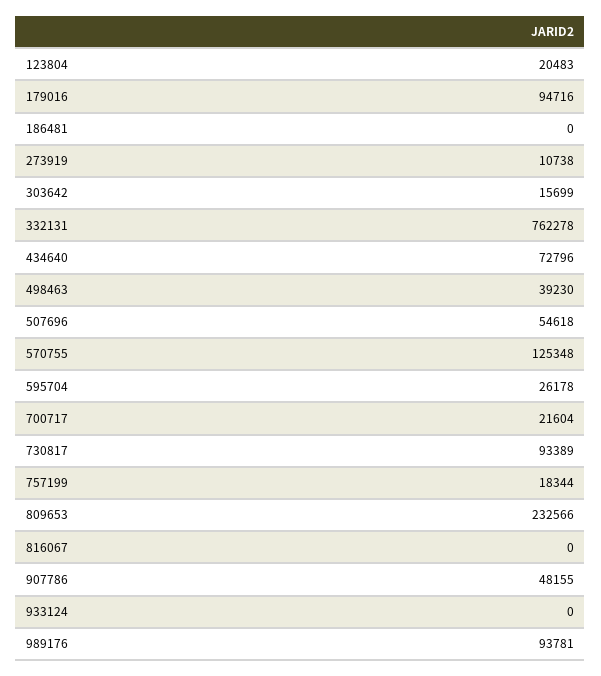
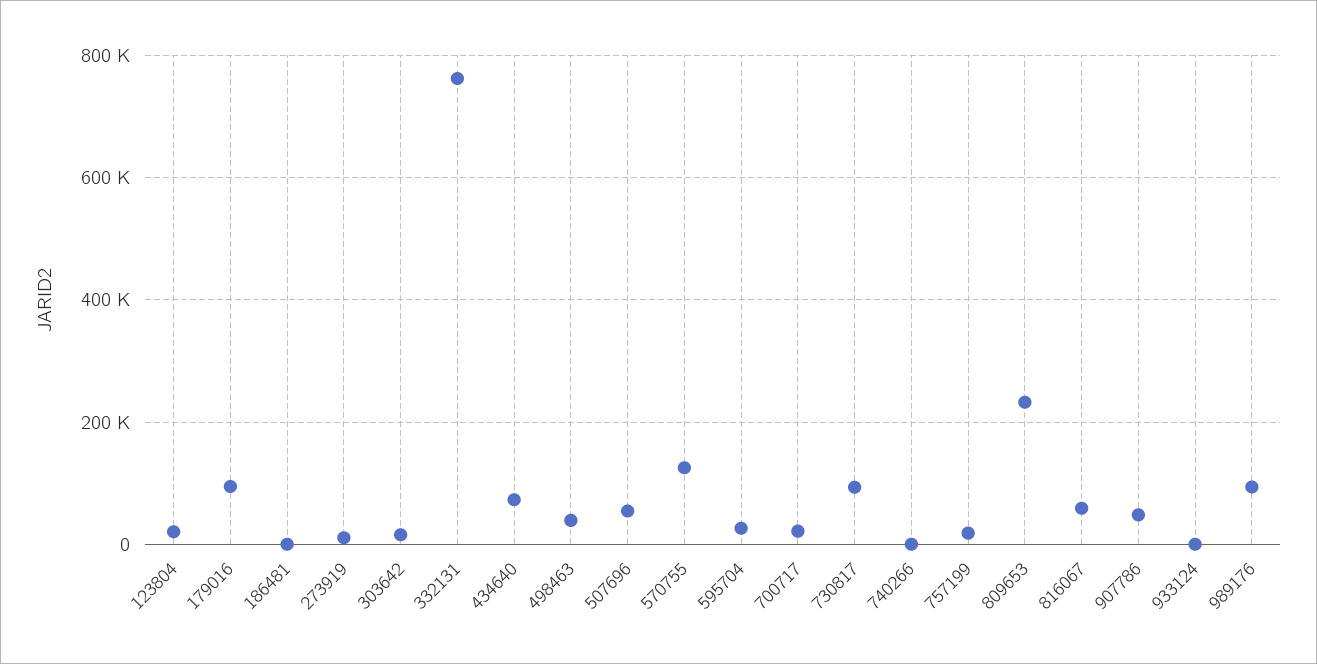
  {
    "123804": 20483,
    "179016": 94716,
    "186481": 0,
    "273919": 10738,
    "303642": 15699,
    "332131": 762278,
    "434640": 72796,
    "498463": 39230,
    "507696": 54618,
    "570755": 125348,
    "595704": 26178,
    "700717": 21604,
    "730817": 93389,
    "757199": 18344,
    "809653": 232566,
-   "816067": 0,
+   "816067": 60000,
    "907786": 48155,
    "933124": 0,
-   "989176": 93781
+   "989176": 93781,
+   "740266": 0
  }

